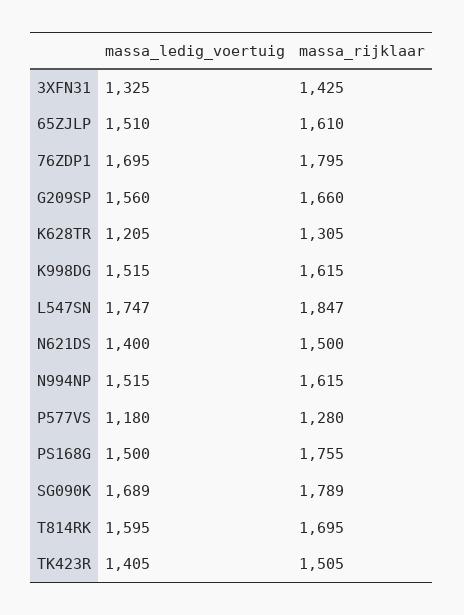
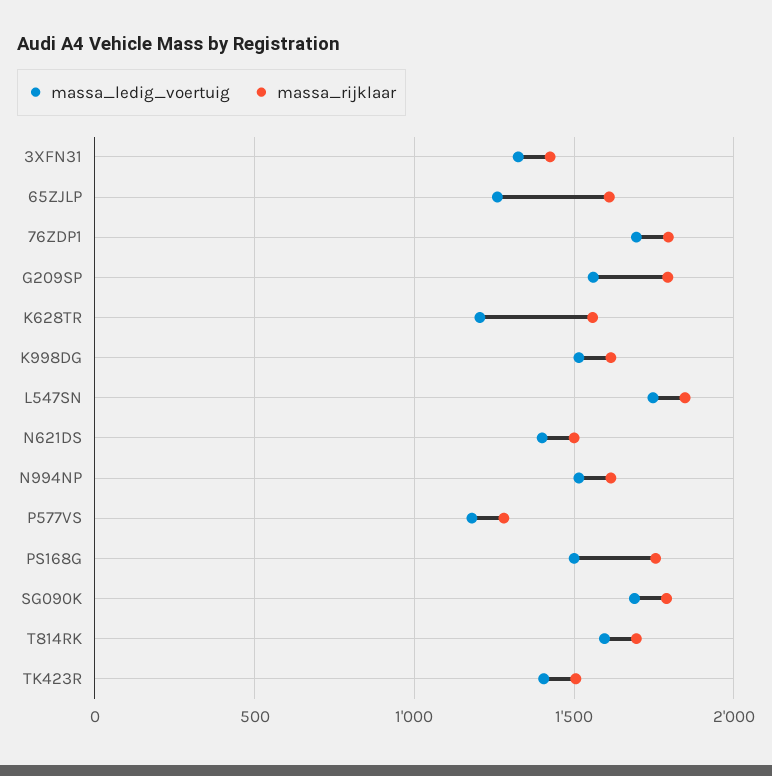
  {
    "massa_ledig_voertuig": {
      "3XFN31": 1325,
-     "65ZJLP": 1510,
+     "65ZJLP": 1250,
      "76ZDP1": 1695,
      "G209SP": 1560,
      "K628TR": 1205,
      "K998DG": 1515,
      "L547SN": 1747,
      "N621DS": 1400,
      "N994NP": 1515,
      "P577VS": 1180,
      "PS168G": 1500,
      "SG090K": 1689,
      "T814RK": 1595,
      "TK423R": 1405
    },
    "massa_rijklaar": {
      "3XFN31": 1425,
      "65ZJLP": 1610,
      "76ZDP1": 1795,
-     "G209SP": 1660,
+     "G209SP": 1800,
-     "K628TR": 1305,
+     "K628TR": 1550,
      "K998DG": 1615,
      "L547SN": 1847,
      "N621DS": 1500,
      "N994NP": 1615,
      "P577VS": 1280,
      "PS168G": 1755,
      "SG090K": 1789,
      "T814RK": 1695,
      "TK423R": 1505
    }
  }

